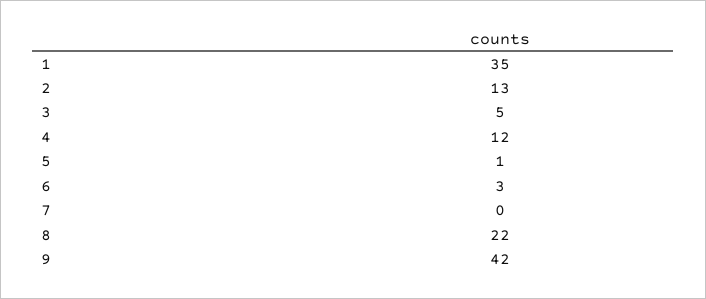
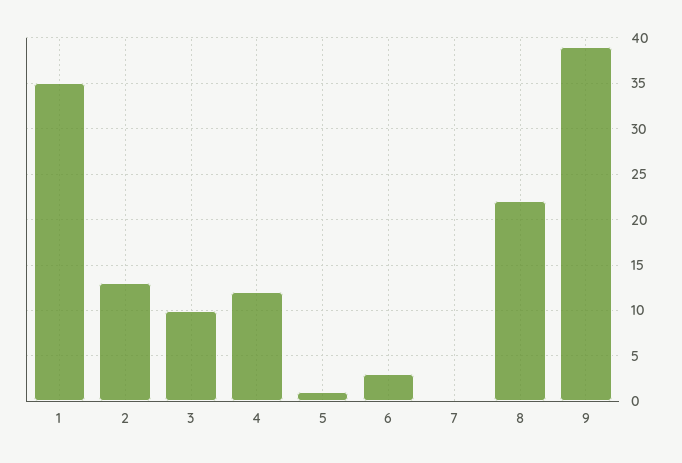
  {
    "1": 35,
    "2": 13,
-   "3": 5,
+   "3": 10,
    "4": 12,
    "5": 1,
    "6": 3,
    "7": 0,
    "8": 22,
-   "9": 42
+   "9": 39
  }

